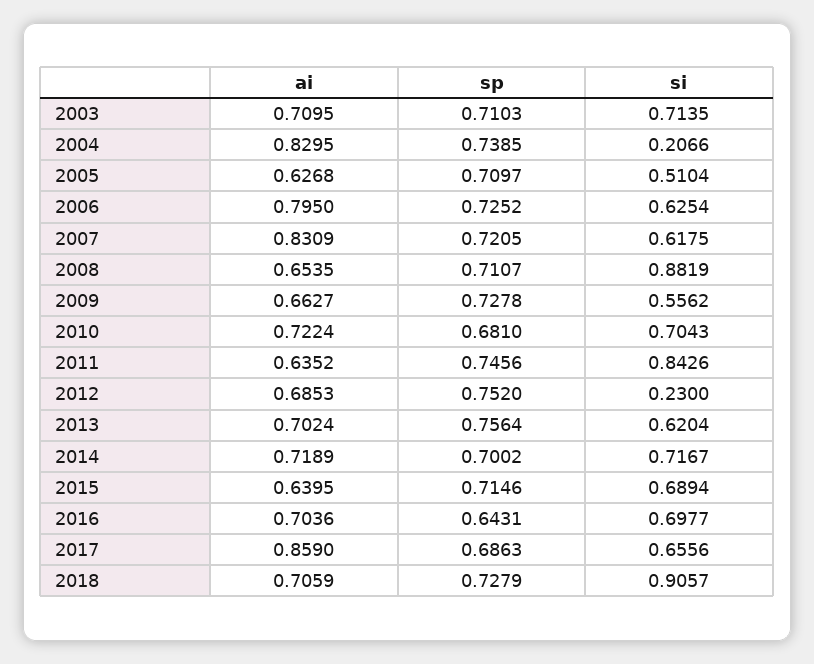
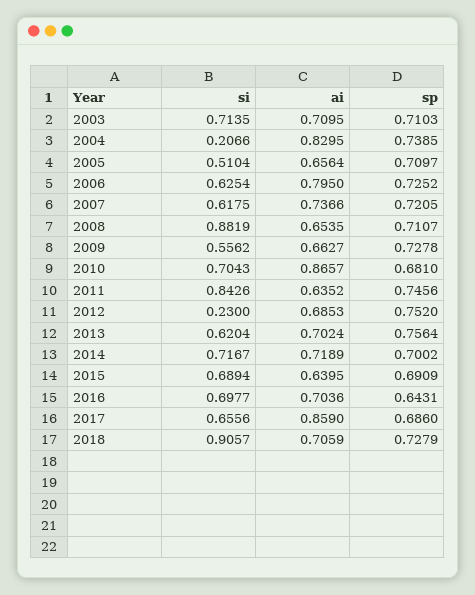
  {
    "ai": {
      "2003": 0.7095,
      "2004": 0.8295,
-     "2005": 0.6268,
+     "2005": 0.6564,
      "2006": 0.795,
-     "2007": 0.8309,
+     "2007": 0.7366,
      "2008": 0.6535,
      "2009": 0.6627,
-     "2010": 0.7224,
+     "2010": 0.8657,
      "2011": 0.6352,
      "2012": 0.6853,
      "2013": 0.7024,
      "2014": 0.7189,
      "2015": 0.6395,
      "2016": 0.7036,
      "2017": 0.859,
      "2018": 0.7059
    },
    "sp": {
      "2003": 0.7103,
      "2004": 0.7385,
      "2005": 0.7097,
      "2006": 0.7252,
      "2007": 0.7205,
      "2008": 0.7107,
      "2009": 0.7278,
      "2010": 0.681,
      "2011": 0.7456,
      "2012": 0.752,
      "2013": 0.7564,
      "2014": 0.7002,
-     "2015": 0.7146,
+     "2015": 0.6909,
      "2016": 0.6431,
-     "2017": 0.6863,
+     "2017": 0.686,
      "2018": 0.7279
    },
    "si": {
      "2003": 0.7135,
      "2004": 0.2066,
      "2005": 0.5104,
      "2006": 0.6254,
      "2007": 0.6175,
      "2008": 0.8819,
      "2009": 0.5562,
      "2010": 0.7043,
      "2011": 0.8426,
      "2012": 0.23,
      "2013": 0.6204,
      "2014": 0.7167,
      "2015": 0.6894,
      "2016": 0.6977,
      "2017": 0.6556,
      "2018": 0.9057
    }
  }

